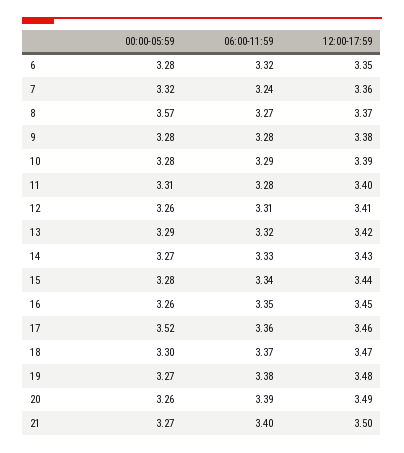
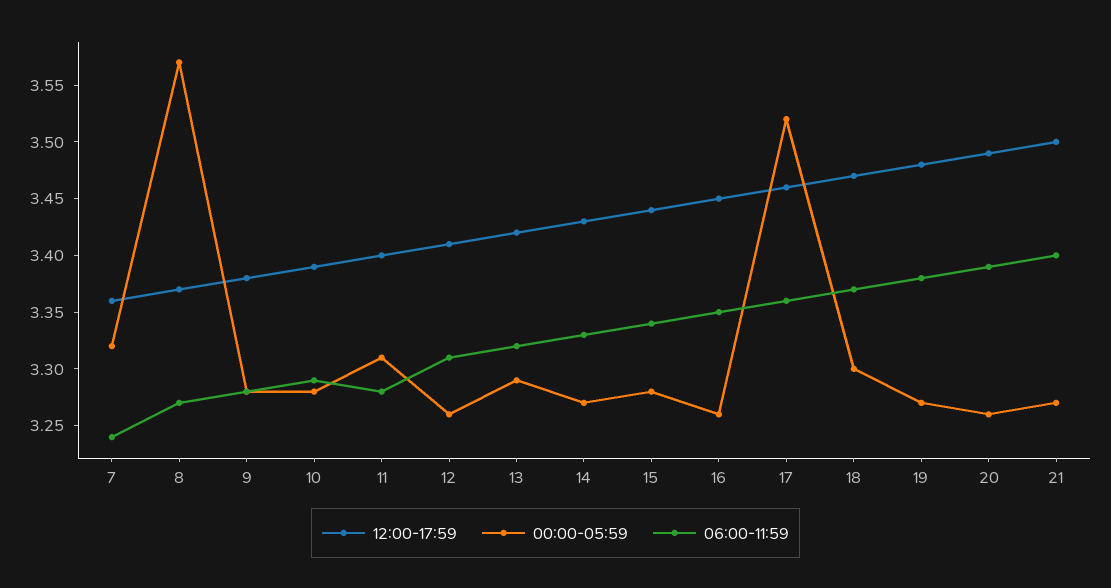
  {
    "00:00-05:59": {
-     "6": 3.28,
      "7": 3.32,
      "8": 3.57,
      "9": 3.28,
      "10": 3.28,
      "11": 3.31,
      "12": 3.26,
      "13": 3.29,
      "14": 3.27,
      "15": 3.28,
      "16": 3.26,
      "17": 3.52,
      "18": 3.3,
      "19": 3.27,
      "20": 3.26,
      "21": 3.27
    },
    "06:00-11:59": {
-     "6": 3.32,
      "7": 3.24,
      "8": 3.27,
      "9": 3.28,
      "10": 3.29,
      "11": 3.28,
      "12": 3.31,
      "13": 3.32,
      "14": 3.33,
      "15": 3.34,
      "16": 3.35,
      "17": 3.36,
      "18": 3.37,
      "19": 3.38,
      "20": 3.39,
      "21": 3.4
    },
    "12:00-17:59": {
-     "6": 3.35,
      "7": 3.36,
      "8": 3.37,
      "9": 3.38,
      "10": 3.39,
      "11": 3.4,
      "12": 3.41,
      "13": 3.42,
      "14": 3.43,
      "15": 3.44,
      "16": 3.45,
      "17": 3.46,
      "18": 3.47,
      "19": 3.48,
      "20": 3.49,
      "21": 3.5
    }
  }

